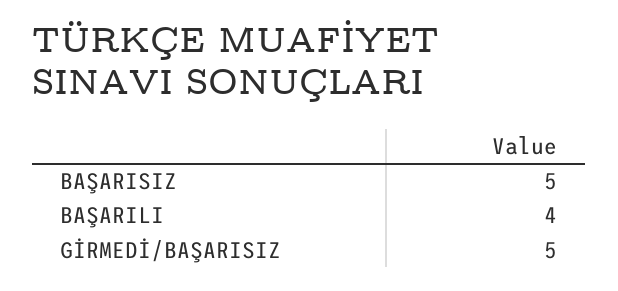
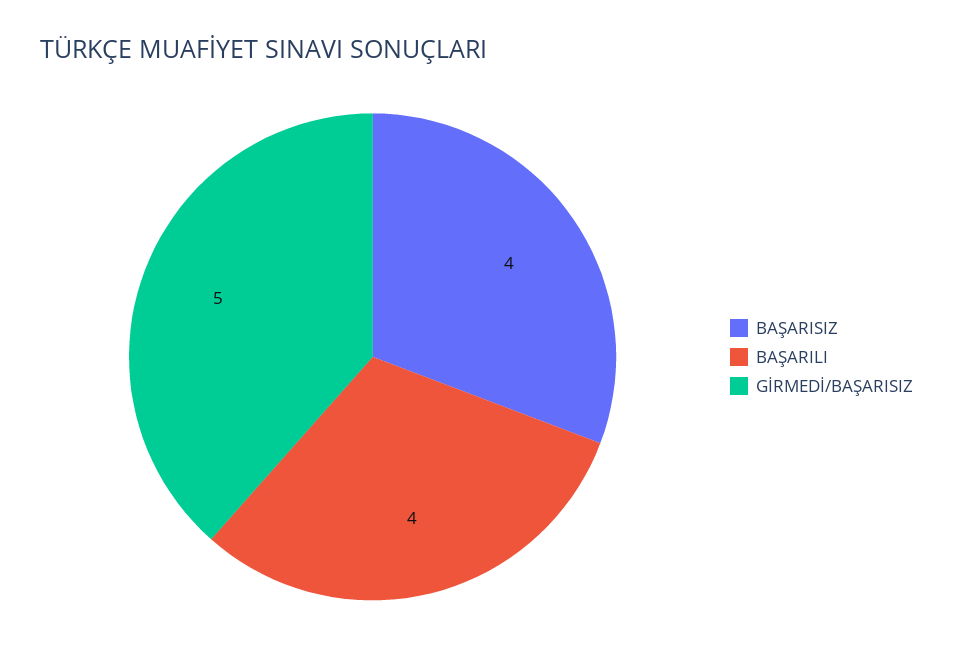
  {
-   "BAŞARISIZ": 5,
+   "BAŞARISIZ": 4,
    "BAŞARILI": 4,
    "GİRMEDİ/BAŞARISIZ": 5
  }

